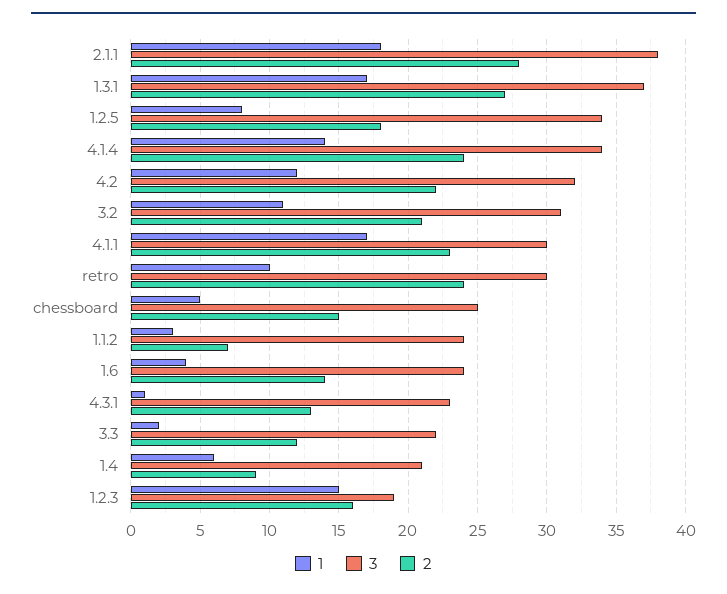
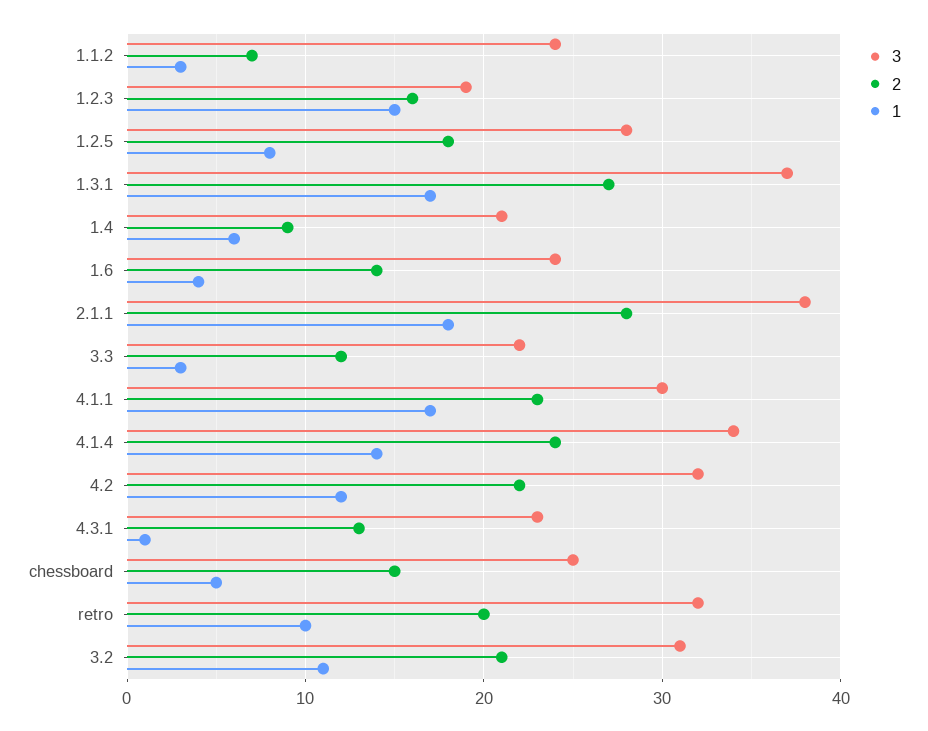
  {
    "1": {
      "2.1.1": 18,
      "1.3.1": 17,
      "1.2.5": 8,
      "4.1.4": 14,
      "4.2": 12,
      "3.2": 11,
      "4.1.1": 17,
      "retro": 10,
      "chessboard": 5,
      "1.1.2": 3,
      "1.6": 4,
      "4.3.1": 1,
-     "3.3": 2,
+     "3.3": 3,
      "1.4": 6,
      "1.2.3": 15
    },
    "3": {
      "2.1.1": 38,
      "1.3.1": 37,
-     "1.2.5": 34,
+     "1.2.5": 28,
      "4.1.4": 34,
      "4.2": 32,
      "3.2": 31,
      "4.1.1": 30,
-     "retro": 30,
+     "retro": 32,
      "chessboard": 25,
      "1.1.2": 24,
      "1.6": 24,
      "4.3.1": 23,
      "3.3": 22,
      "1.4": 21,
      "1.2.3": 19
    },
    "2": {
      "2.1.1": 28,
      "1.3.1": 27,
      "1.2.5": 18,
      "4.1.4": 24,
      "4.2": 22,
      "3.2": 21,
      "4.1.1": 23,
-     "retro": 24,
+     "retro": 20,
      "chessboard": 15,
      "1.1.2": 7,
      "1.6": 14,
      "4.3.1": 13,
      "3.3": 12,
      "1.4": 9,
      "1.2.3": 16
    }
  }

